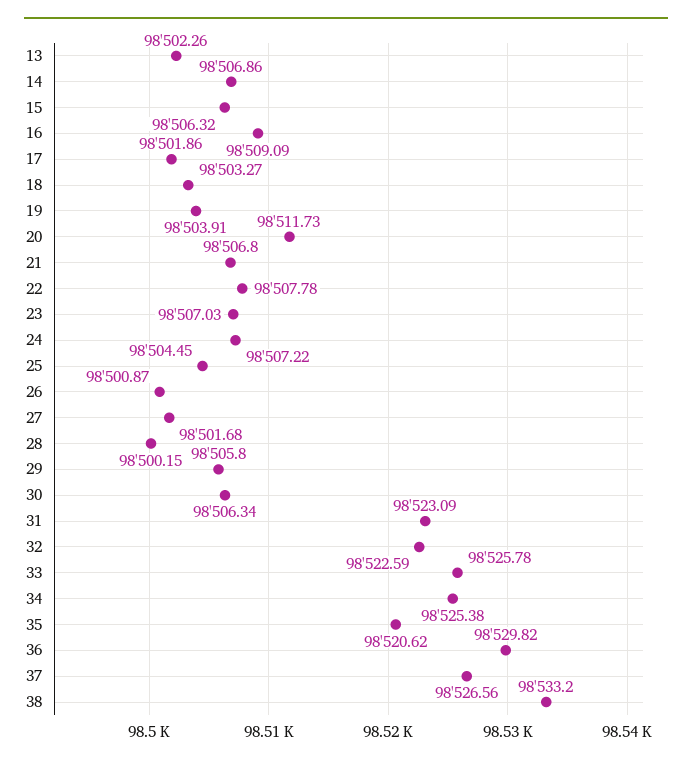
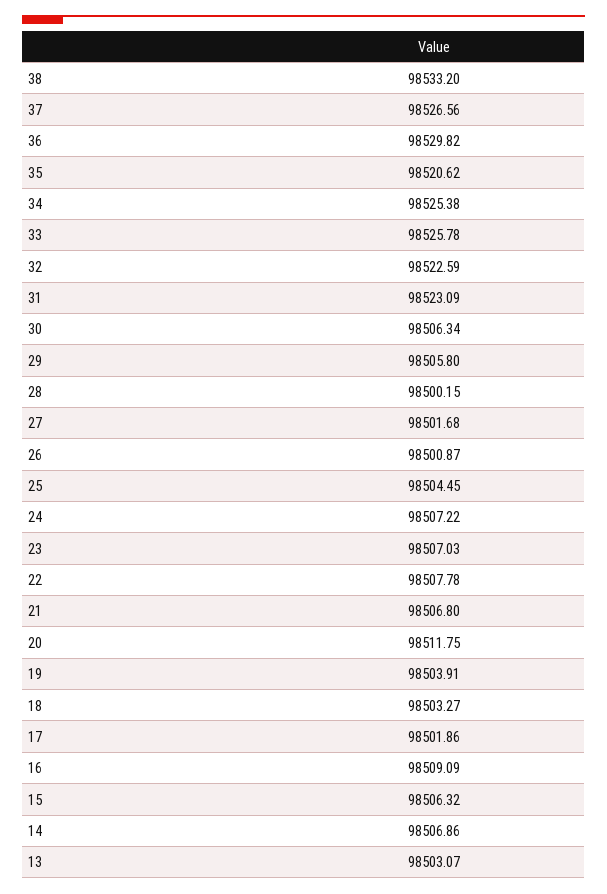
  {
-   "13": 98502.26,
+   "13": 98503.07,
    "14": 98506.86,
    "15": 98506.32,
    "16": 98509.09,
    "17": 98501.86,
    "18": 98503.27,
    "19": 98503.91,
-   "20": 98511.73,
+   "20": 98511.75,
    "21": 98506.8,
    "22": 98507.78,
    "23": 98507.03,
    "24": 98507.22,
    "25": 98504.45,
    "26": 98500.87,
    "27": 98501.68,
    "28": 98500.15,
    "29": 98505.8,
    "30": 98506.34,
    "31": 98523.09,
    "32": 98522.59,
    "33": 98525.78,
    "34": 98525.38,
    "35": 98520.62,
    "36": 98529.82,
    "37": 98526.56,
    "38": 98533.2
  }

